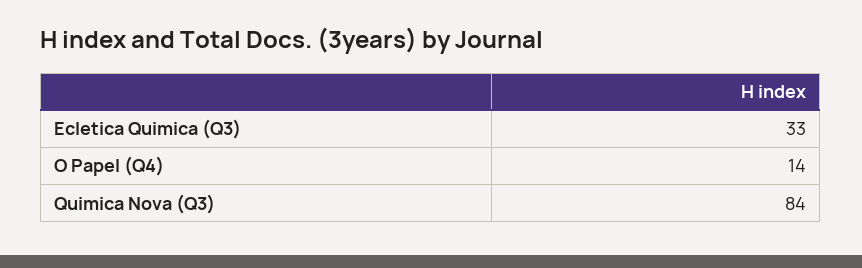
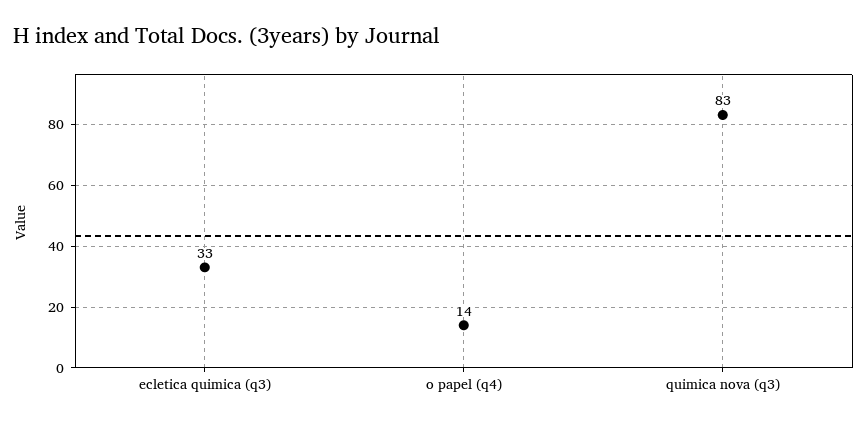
  {
    "Ecletica Quimica (Q3)": 33,
    "O Papel (Q4)": 14,
-   "Quimica Nova (Q3)": 84
+   "Quimica Nova (Q3)": 83
  }

